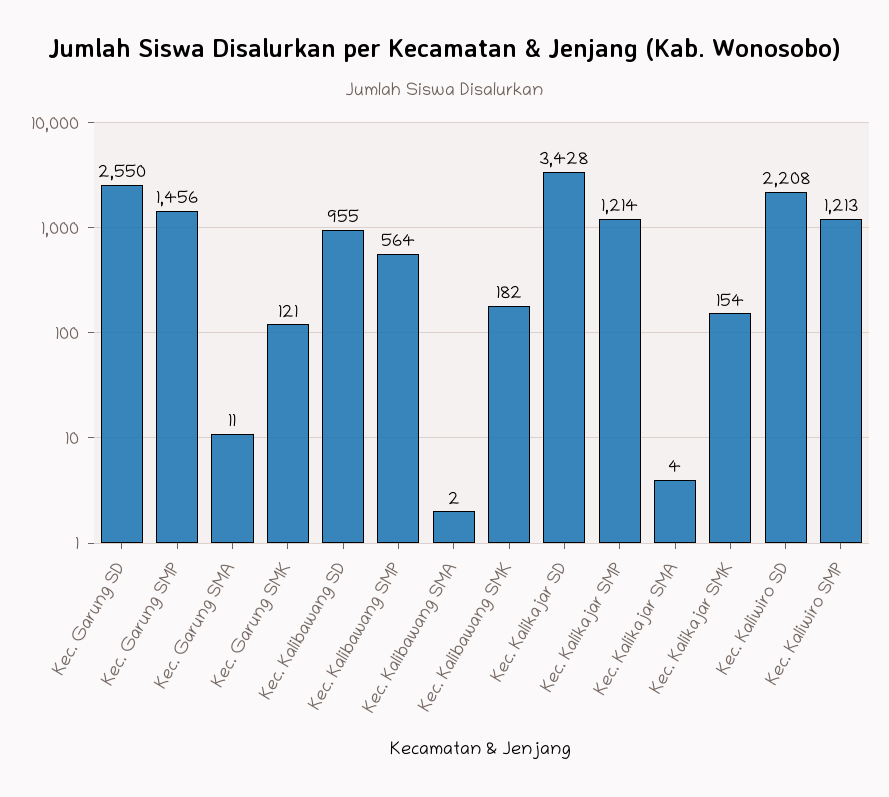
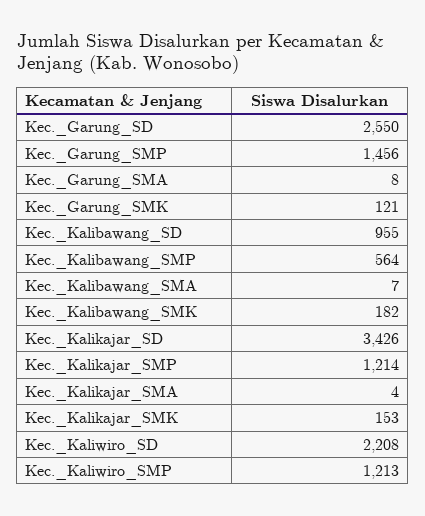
  {
    "Kec. Garung SD": 2550,
    "Kec. Garung SMP": 1456,
-   "Kec. Garung SMA": 11,
+   "Kec. Garung SMA": 8,
    "Kec. Garung SMK": 121,
    "Kec. Kalibawang SD": 955,
    "Kec. Kalibawang SMP": 564,
-   "Kec. Kalibawang SMA": 2,
+   "Kec. Kalibawang SMA": 7,
    "Kec. Kalibawang SMK": 182,
-   "Kec. Kalikajar SD": 3428,
+   "Kec. Kalikajar SD": 3426,
    "Kec. Kalikajar SMP": 1214,
    "Kec. Kalikajar SMA": 4,
-   "Kec. Kalikajar SMK": 154,
+   "Kec. Kalikajar SMK": 153,
    "Kec. Kaliwiro SD": 2208,
    "Kec. Kaliwiro SMP": 1213
  }

